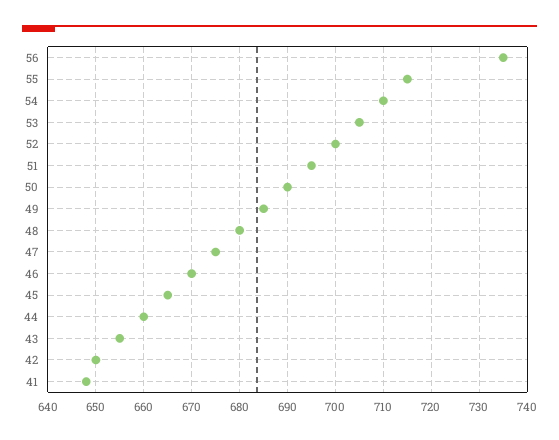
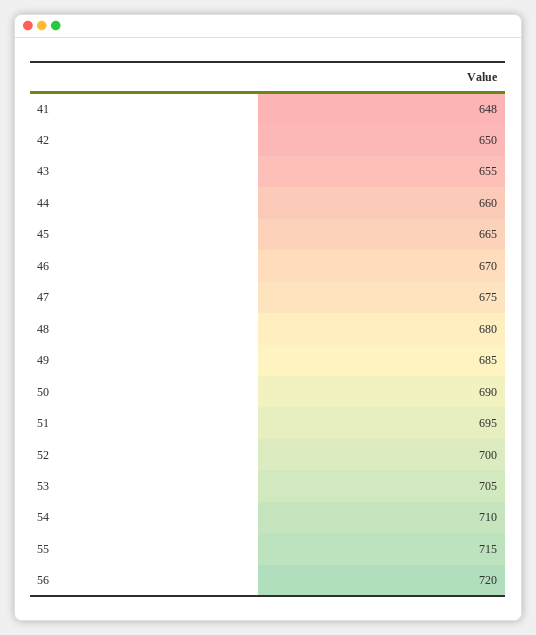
  {
-   "56": 735,
+   "56": 720,
    "55": 715,
    "54": 710,
    "53": 705,
    "52": 700,
    "51": 695,
    "50": 690,
    "49": 685,
    "48": 680,
    "47": 675,
    "46": 670,
    "45": 665,
    "44": 660,
    "43": 655,
    "42": 650,
    "41": 648
  }

